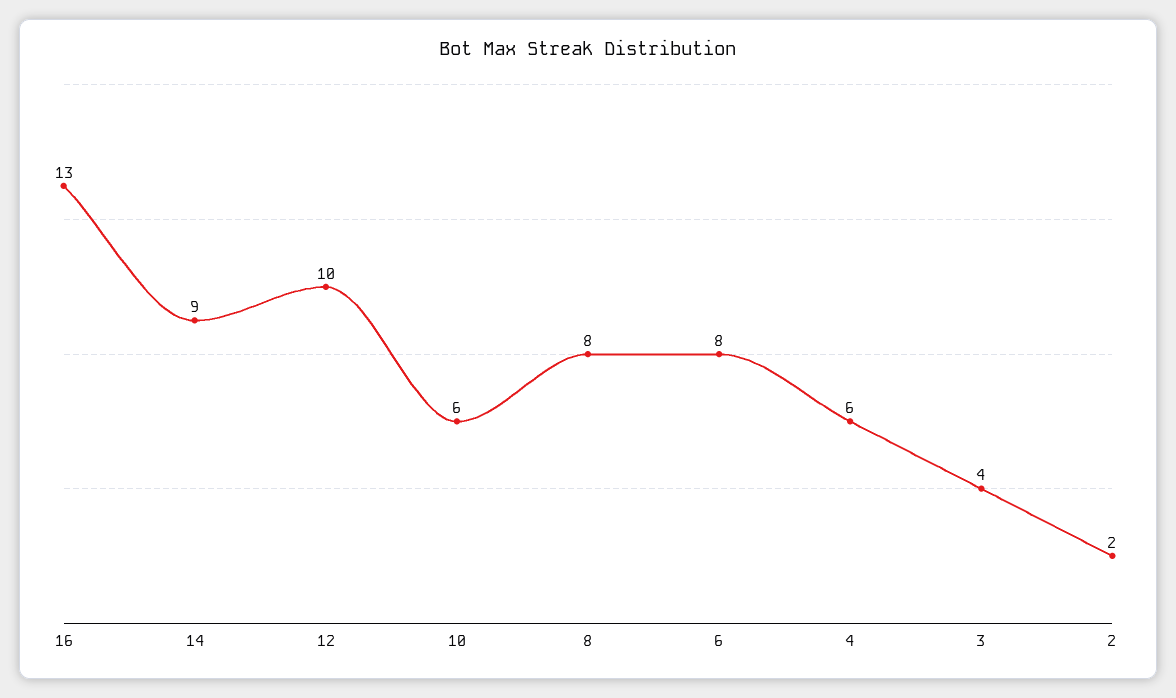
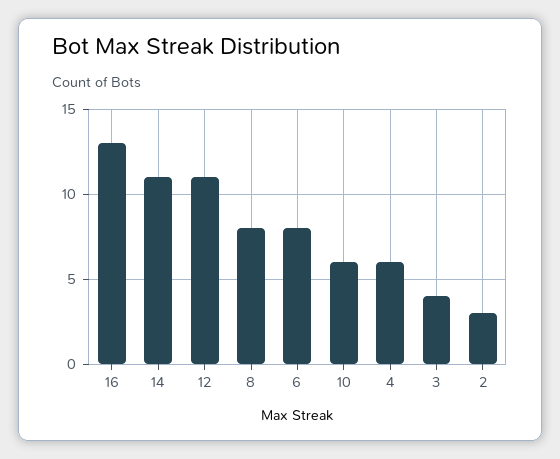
  {
    "16": 13,
-   "14": 9,
+   "14": 11,
-   "12": 10,
+   "12": 11,
    "10": 6,
    "8": 8,
    "6": 8,
    "4": 6,
    "3": 4,
-   "2": 2
+   "2": 3
  }

